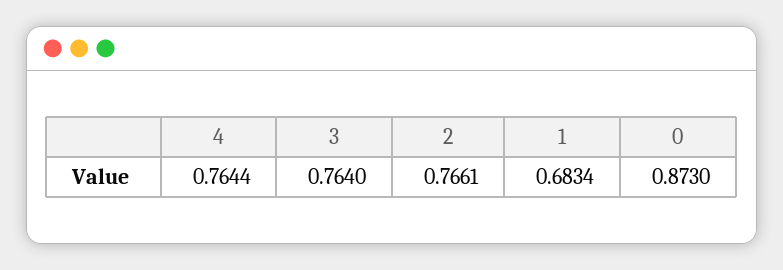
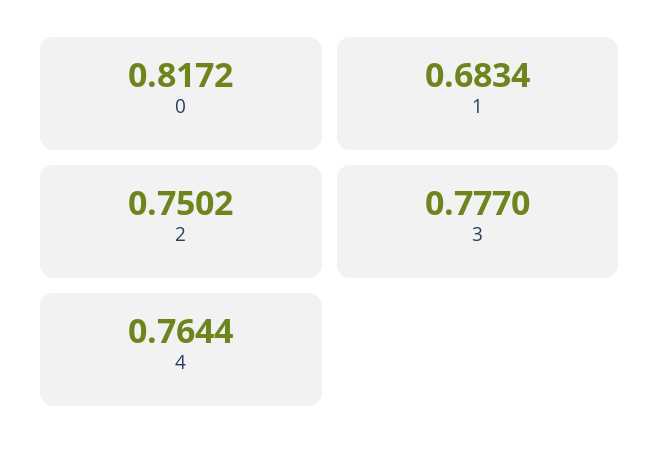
  {
    "4": 0.7644,
-   "3": 0.764,
+   "3": 0.777,
-   "2": 0.7661,
+   "2": 0.7502,
    "1": 0.6834,
-   "0": 0.873
+   "0": 0.8172
  }

